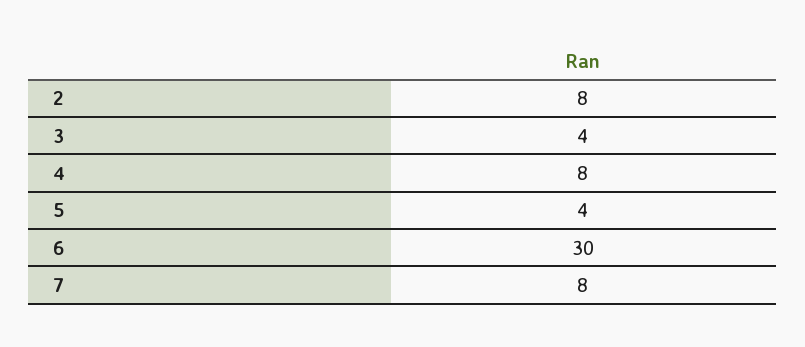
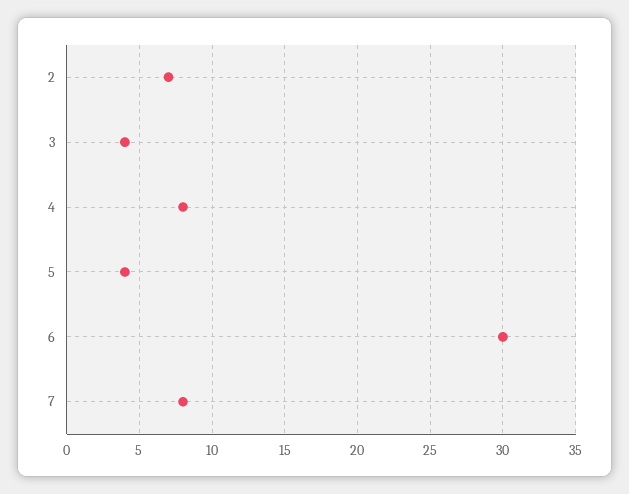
  {
-   "2": 8,
+   "2": 7,
    "3": 4,
    "4": 8,
    "5": 4,
    "6": 30,
    "7": 8
  }

